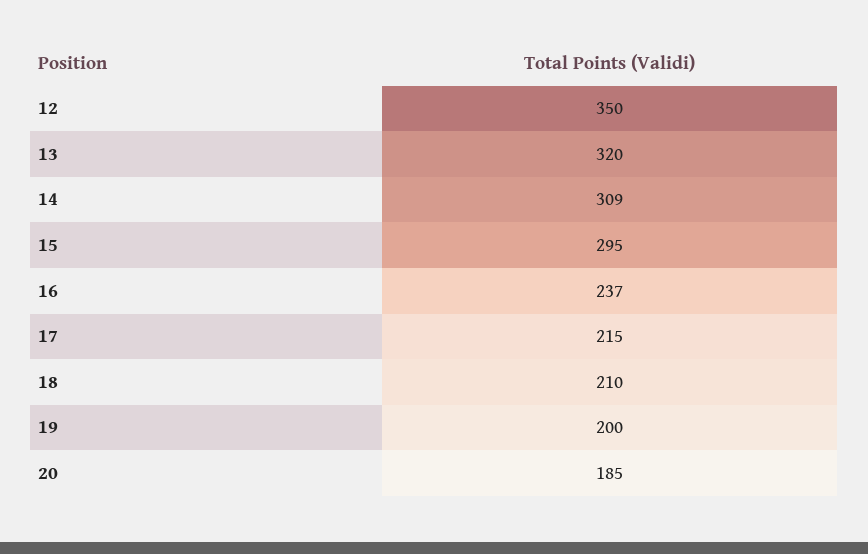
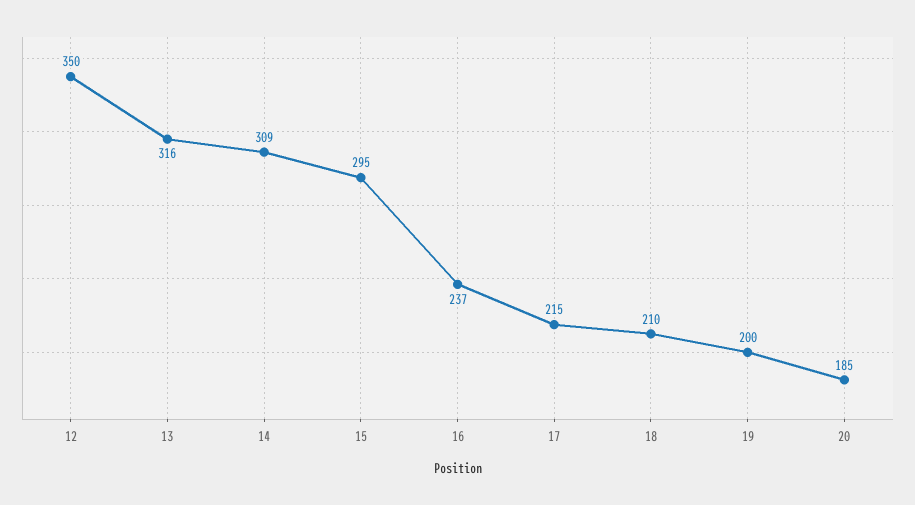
  {
    "12": 350,
-   "13": 320,
+   "13": 316,
    "14": 309,
    "15": 295,
    "16": 237,
    "17": 215,
    "18": 210,
    "19": 200,
    "20": 185
  }

